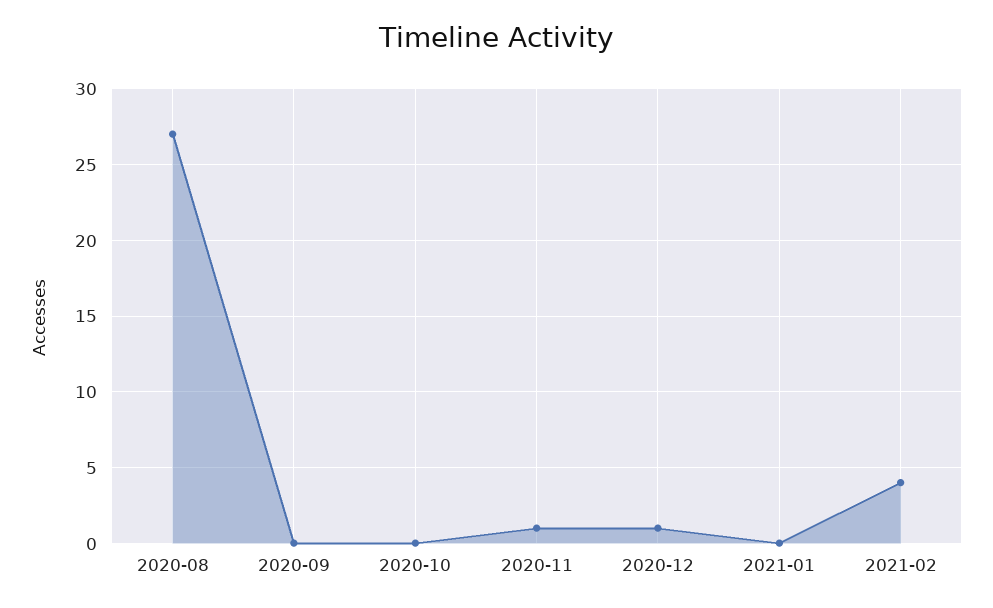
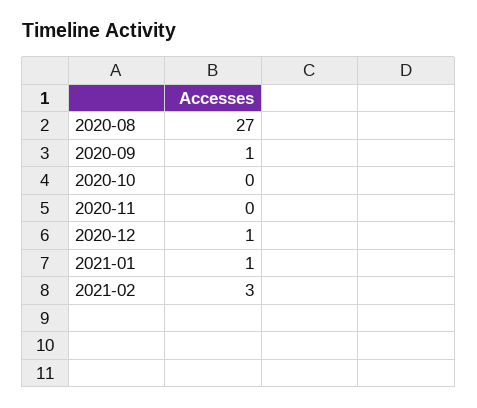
  {
    "2020-08": 27,
-   "2020-09": 0,
+   "2020-09": 1,
    "2020-10": 0,
-   "2020-11": 1,
+   "2020-11": 0,
    "2020-12": 1,
-   "2021-01": 0,
+   "2021-01": 1,
-   "2021-02": 4
+   "2021-02": 3
  }

